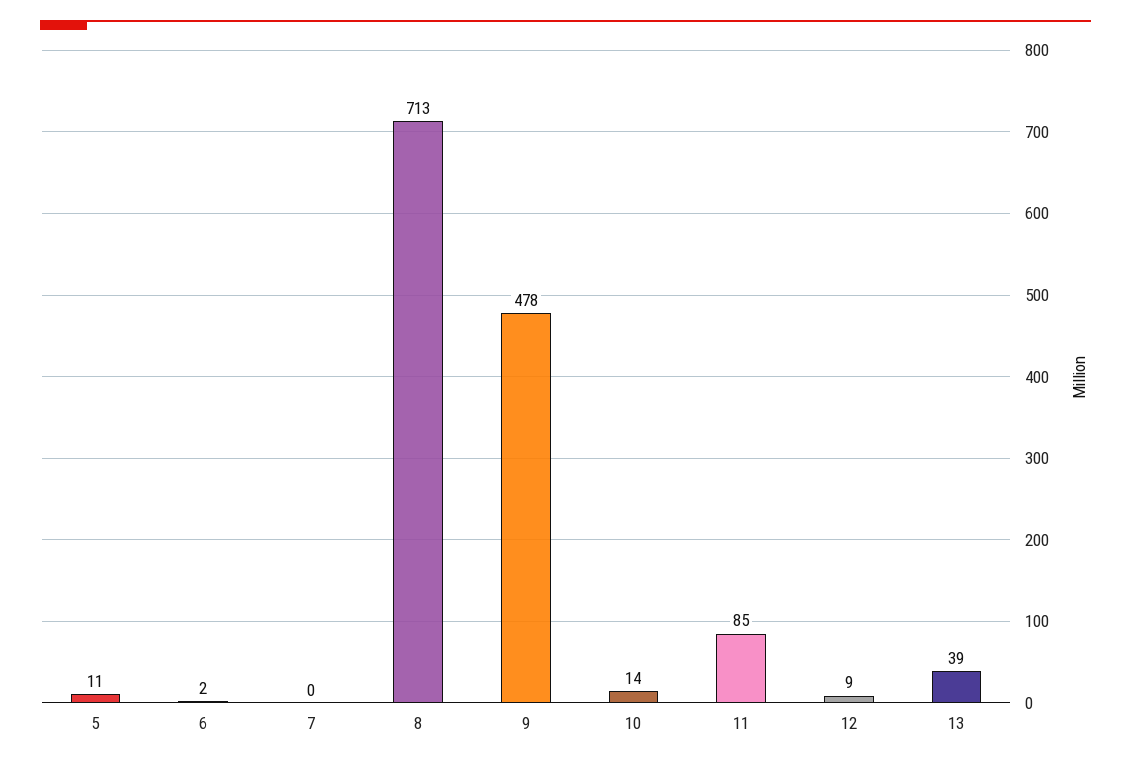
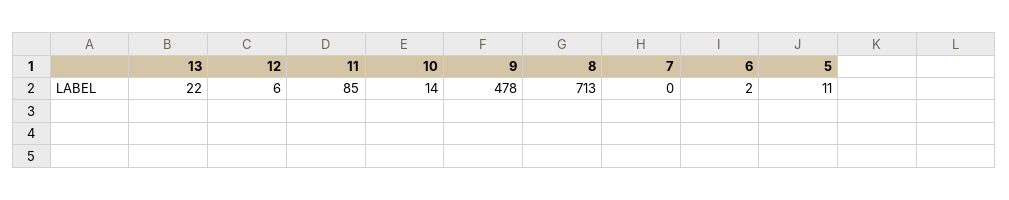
  {
    "5": 11,
    "6": 2,
    "7": 0,
    "8": 713,
    "9": 478,
    "10": 14,
    "11": 85,
-   "12": 9,
+   "12": 6,
-   "13": 39
+   "13": 22
  }

